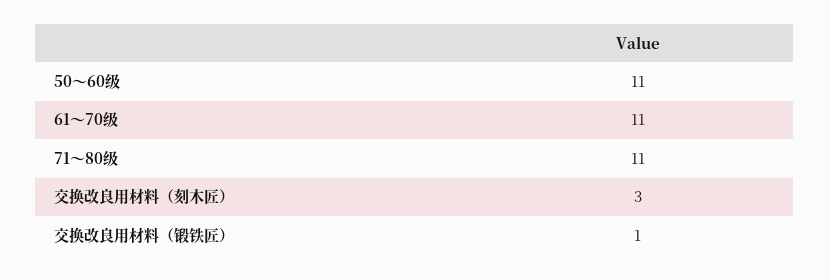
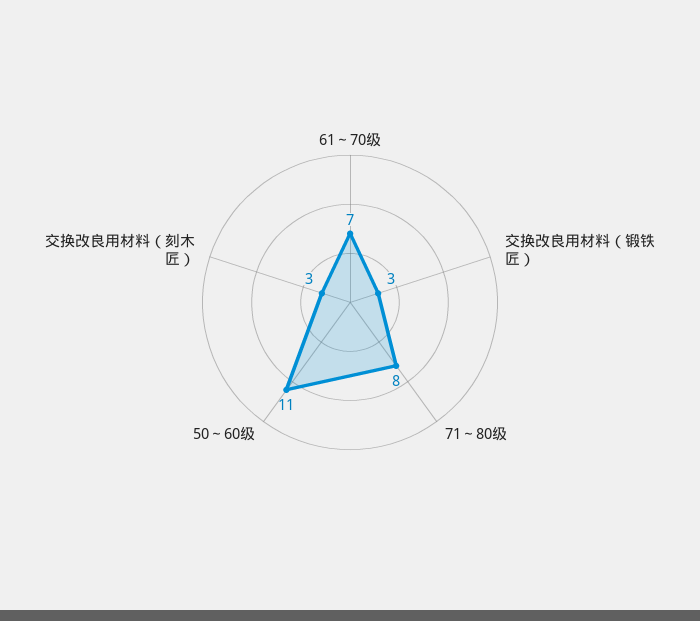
  {
    "50～60级": 11,
-   "61～70级": 11,
+   "61～70级": 7,
-   "71～80级": 11,
+   "71～80级": 8,
    "交换改良用材料（刻木匠）": 3,
-   "交换改良用材料（锻铁匠）": 1
+   "交换改良用材料（锻铁匠）": 3
  }

